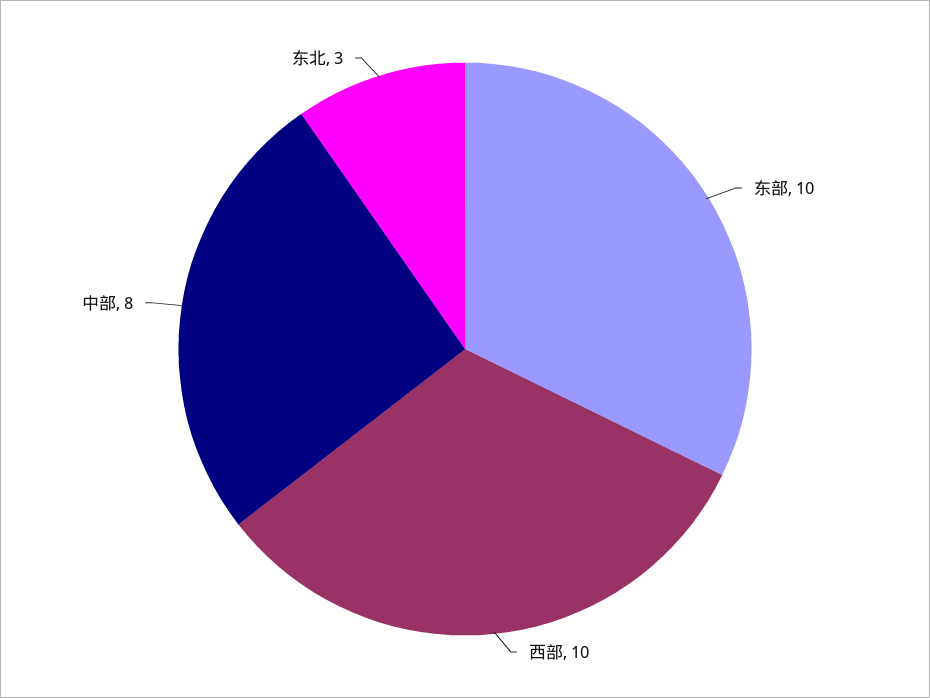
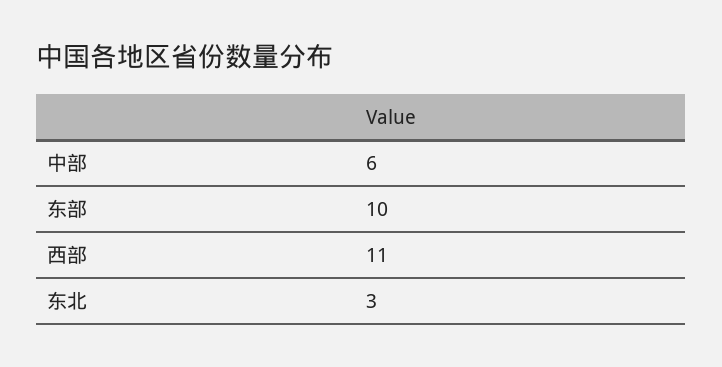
  {
    "东部": 10,
-   "西部": 10,
+   "西部": 11,
-   "中部": 8,
+   "中部": 6,
    "东北": 3
  }

